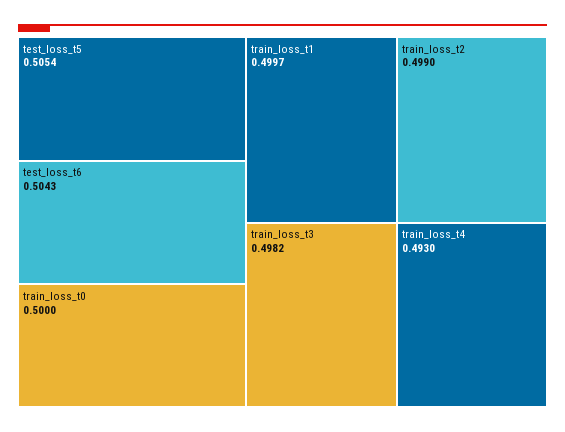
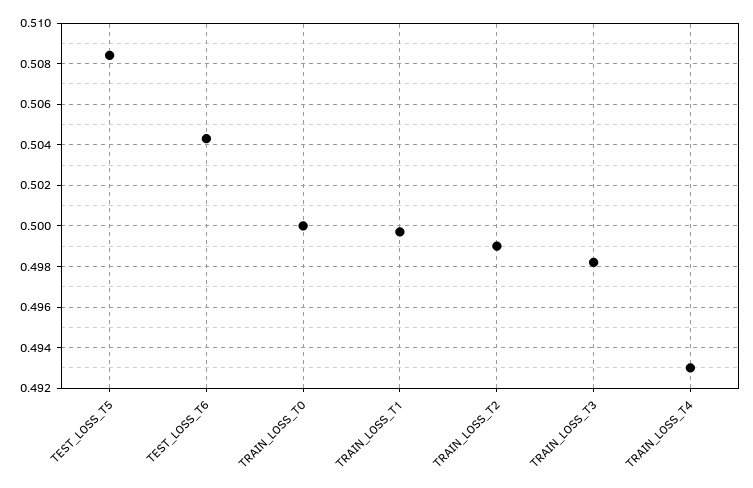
  {
-   "test_loss_t5": 0.5054,
+   "test_loss_t5": 0.5085,
    "test_loss_t6": 0.5043,
    "train_loss_t0": 0.5,
    "train_loss_t1": 0.4997,
    "train_loss_t2": 0.499,
    "train_loss_t3": 0.4982,
    "train_loss_t4": 0.493
  }

